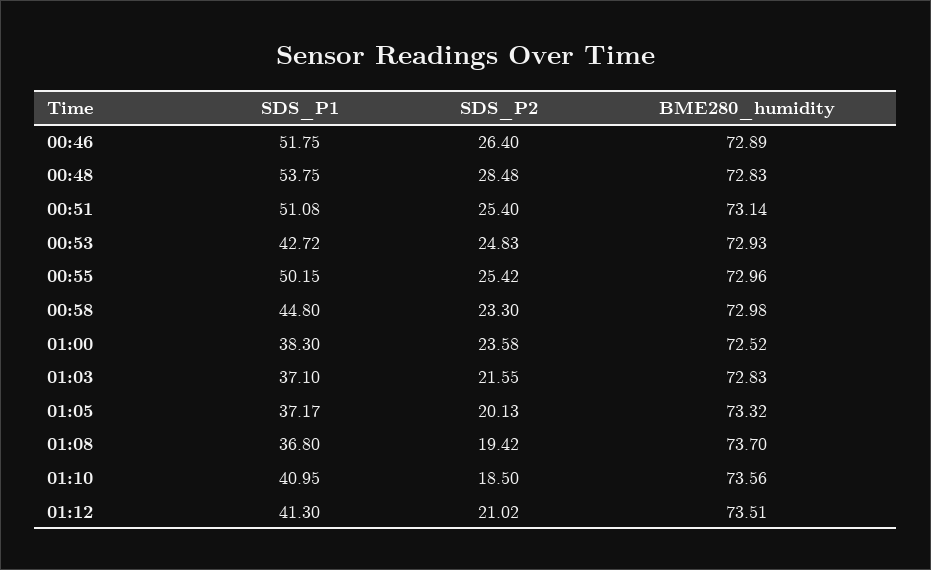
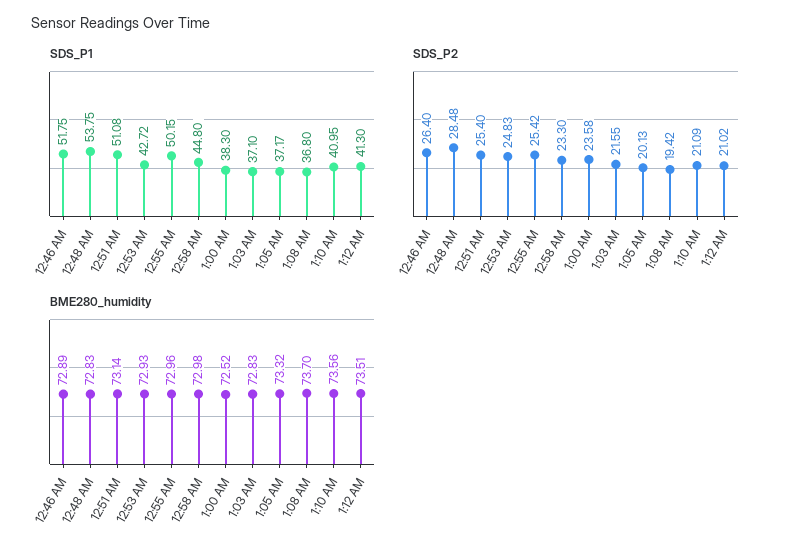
  {
    "SDS_P1": {
      "00:46": 51.75,
      "00:48": 53.75,
      "00:51": 51.08,
      "00:53": 42.72,
      "00:55": 50.15,
      "00:58": 44.8,
      "01:00": 38.3,
      "01:03": 37.1,
      "01:05": 37.17,
      "01:08": 36.8,
      "01:10": 40.95,
      "01:12": 41.3
    },
    "SDS_P2": {
      "00:46": 26.4,
      "00:48": 28.48,
      "00:51": 25.4,
      "00:53": 24.83,
      "00:55": 25.42,
      "00:58": 23.3,
      "01:00": 23.58,
      "01:03": 21.55,
      "01:05": 20.13,
      "01:08": 19.42,
-     "01:10": 18.5,
+     "01:10": 21.09,
      "01:12": 21.02
    },
    "BME280_humidity": {
      "00:46": 72.89,
      "00:48": 72.83,
      "00:51": 73.14,
      "00:53": 72.93,
      "00:55": 72.96,
      "00:58": 72.98,
      "01:00": 72.52,
      "01:03": 72.83,
      "01:05": 73.32,
      "01:08": 73.7,
      "01:10": 73.56,
      "01:12": 73.51
    }
  }

